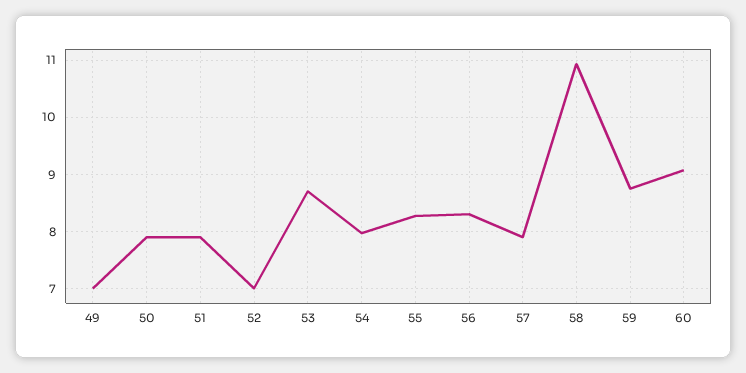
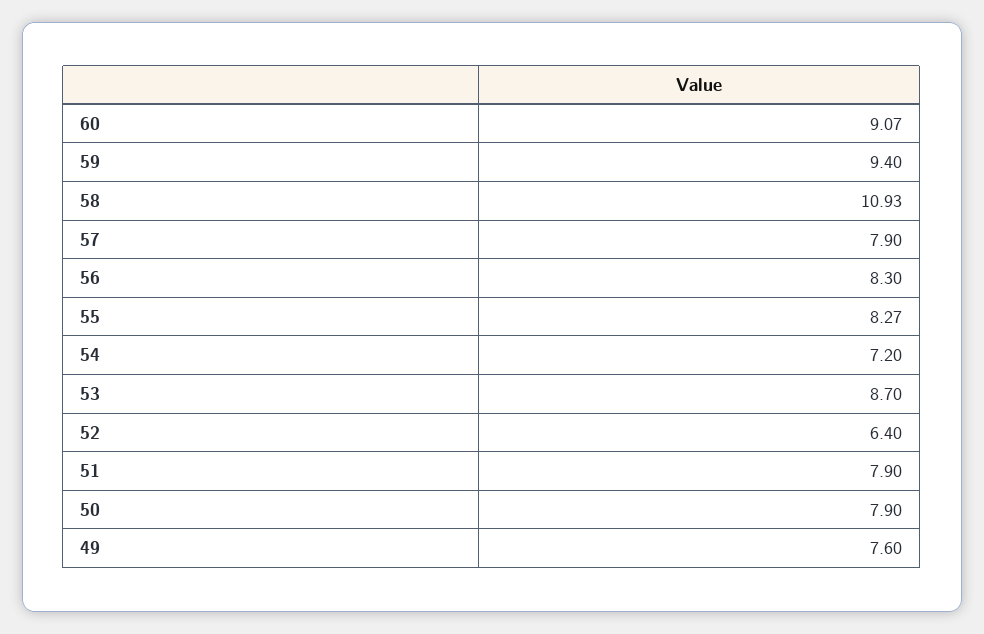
  {
-   "49": 7,
+   "49": 7.6,
    "50": 7.9,
    "51": 7.9,
-   "52": 7,
+   "52": 6.4,
    "53": 8.7,
-   "54": 8,
+   "54": 7.2,
    "55": 8.27,
    "56": 8.3,
    "57": 7.9,
    "58": 10.93,
-   "59": 8.8,
+   "59": 9.4,
    "60": 9.07
  }

